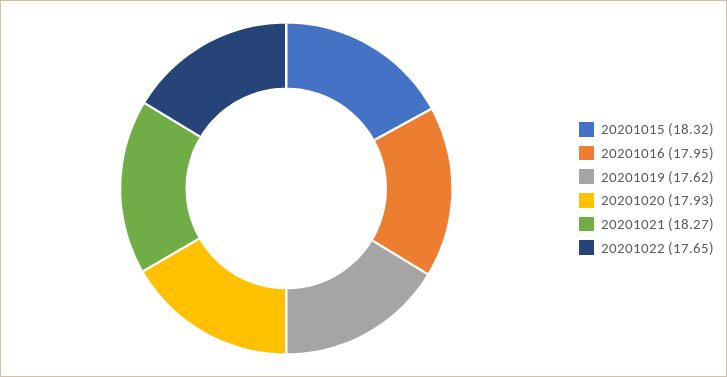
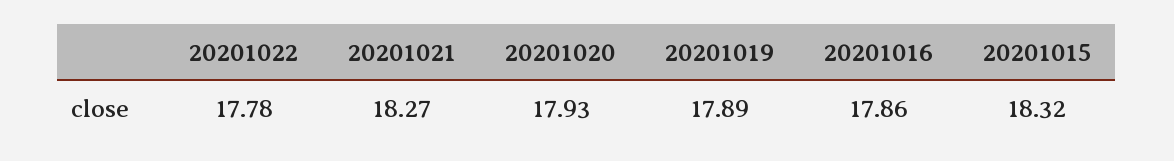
  {
    "20201015": 18.32,
-   "20201016": 17.95,
+   "20201016": 17.86,
-   "20201019": 17.62,
+   "20201019": 17.89,
    "20201020": 17.93,
    "20201021": 18.27,
-   "20201022": 17.65
+   "20201022": 17.78
  }

